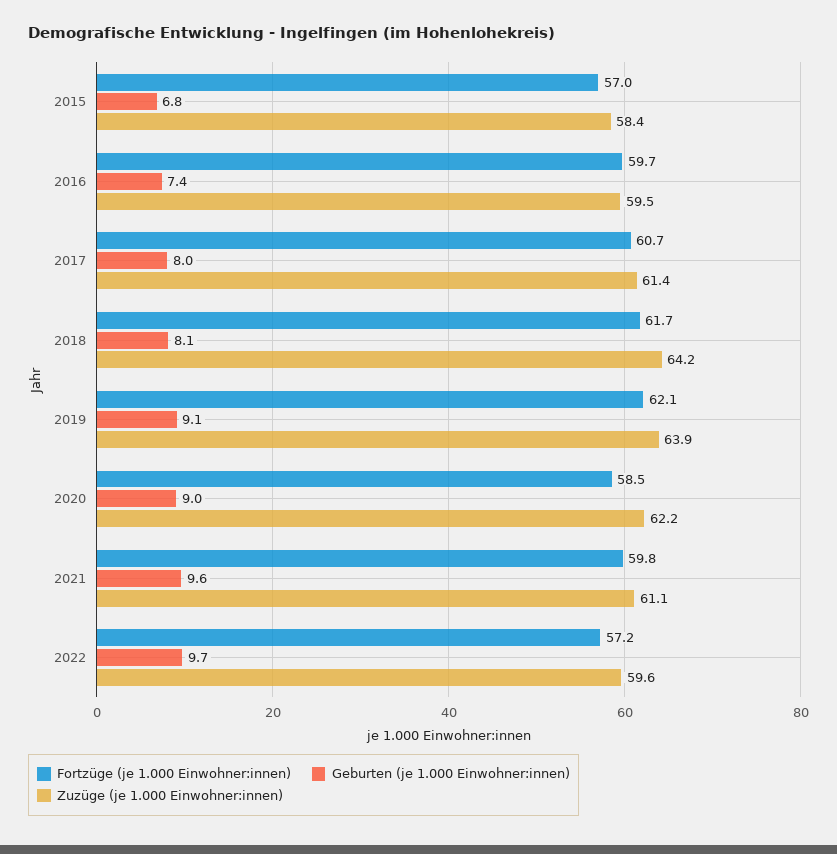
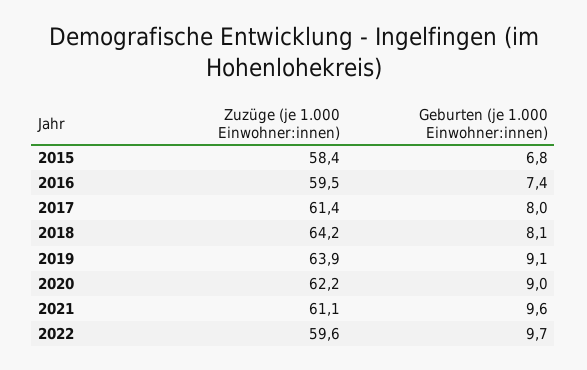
  {
-   "Fortzüge (je 1.000 Einwohner:innen)": {
-     "2015": 57,
-     "2016": 59.7,
-     "2017": 60.7,
-     "2018": 61.7,
-     "2019": 62.1,
-     "2020": 58.5,
-     "2021": 59.8,
-     "2022": 57.2
-   },
    "Geburten (je 1.000 Einwohner:innen)": {
      "2015": 6.8,
      "2016": 7.4,
      "2017": 8,
      "2018": 8.1,
      "2019": 9.1,
      "2020": 9,
      "2021": 9.6,
      "2022": 9.7
    },
    "Zuzüge (je 1.000 Einwohner:innen)": {
      "2015": 58.4,
      "2016": 59.5,
      "2017": 61.4,
      "2018": 64.2,
      "2019": 63.9,
      "2020": 62.2,
      "2021": 61.1,
      "2022": 59.6
    }
  }

